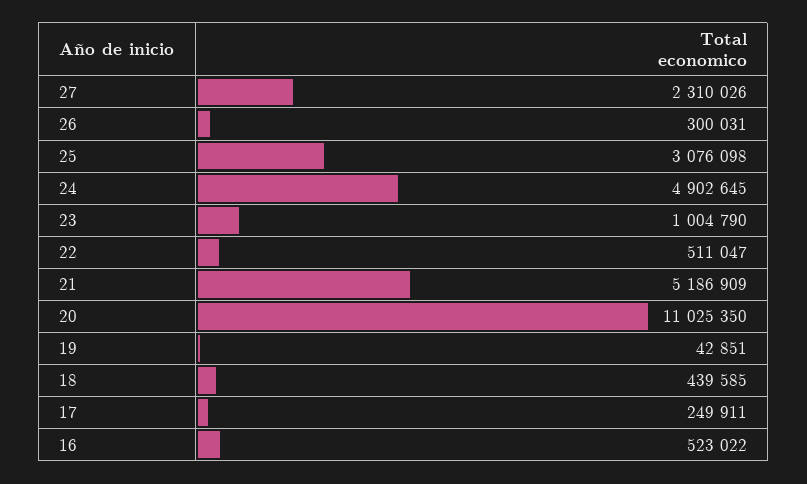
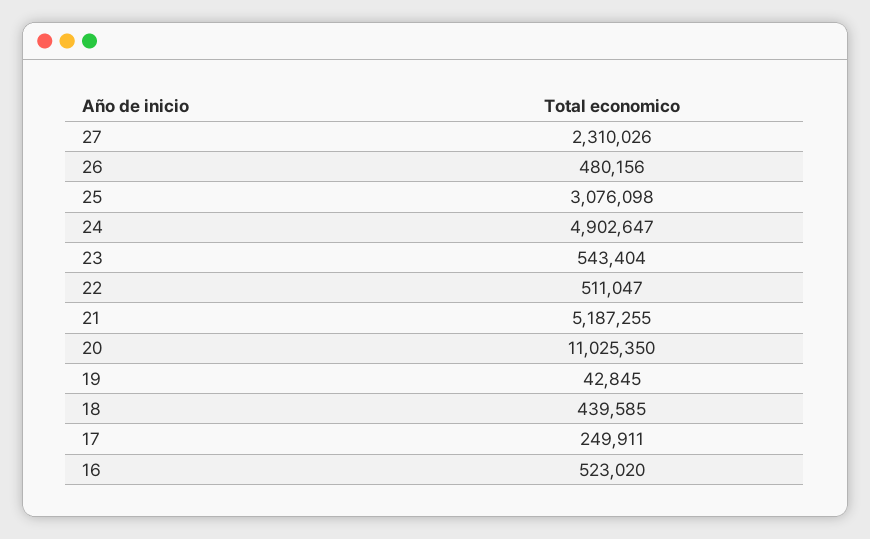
  {
    "27": 2310026,
-   "26": 300031,
+   "26": 480156,
    "25": 3076098,
-   "24": 4902645,
+   "24": 4902647,
-   "23": 1004790,
+   "23": 543404,
    "22": 511047,
-   "21": 5186909,
+   "21": 5187255,
    "20": 11025350,
-   "19": 42851,
+   "19": 42845,
    "18": 439585,
    "17": 249911,
-   "16": 523022
+   "16": 523020
  }

